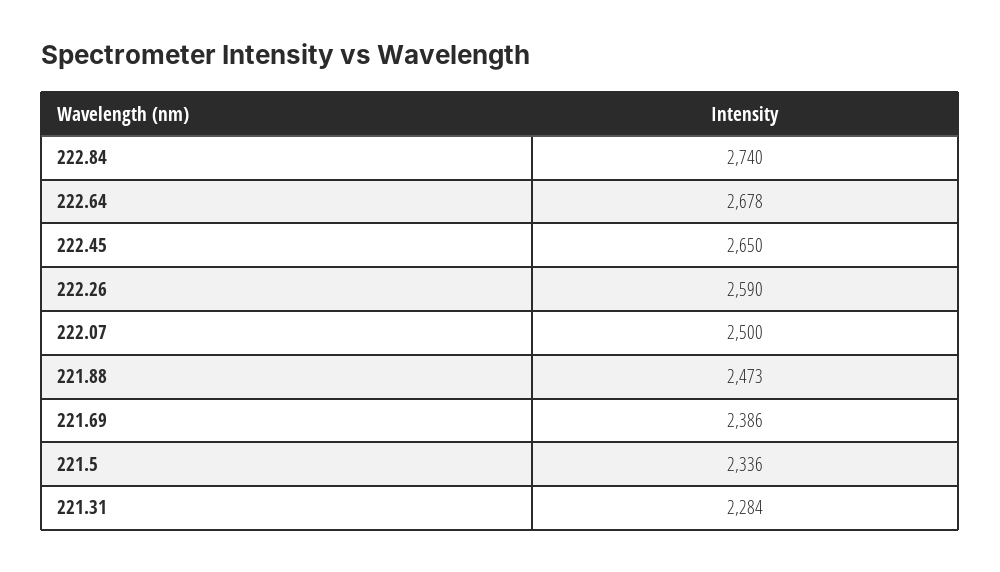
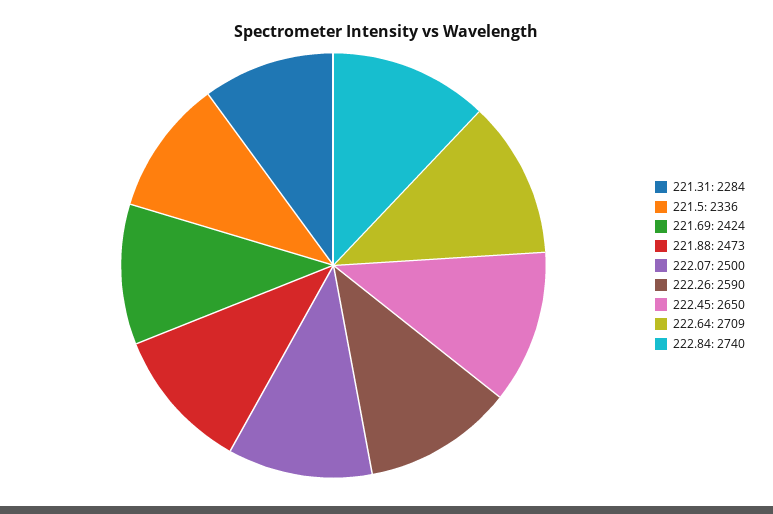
  {
    "222.84": 2740,
-   "222.64": 2678,
+   "222.64": 2709,
    "222.45": 2650,
    "222.26": 2590,
    "222.07": 2500,
    "221.88": 2473,
-   "221.69": 2386,
+   "221.69": 2424,
    "221.5": 2336,
    "221.31": 2284
  }

